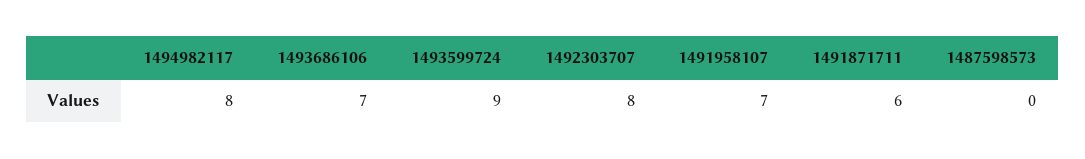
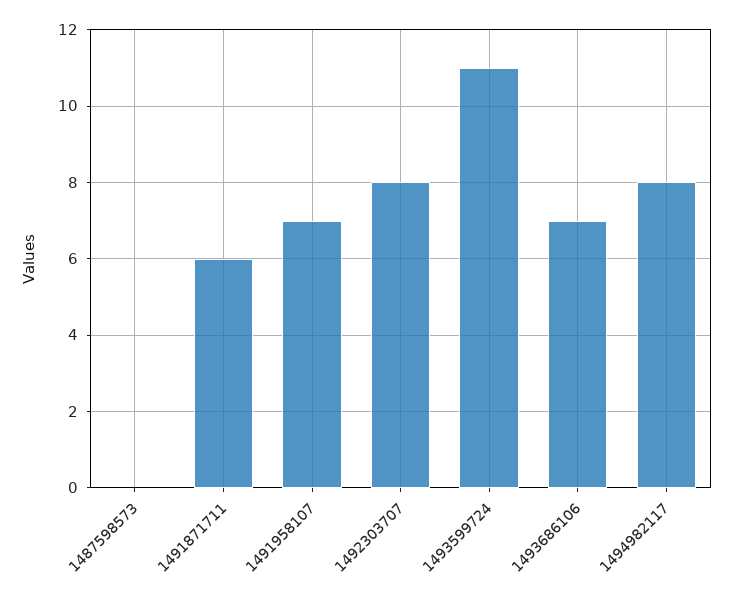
  {
    "1494982117": 8,
    "1493686106": 7,
-   "1493599724": 9,
+   "1493599724": 11,
    "1492303707": 8,
    "1491958107": 7,
    "1491871711": 6,
    "1487598573": 0
  }

